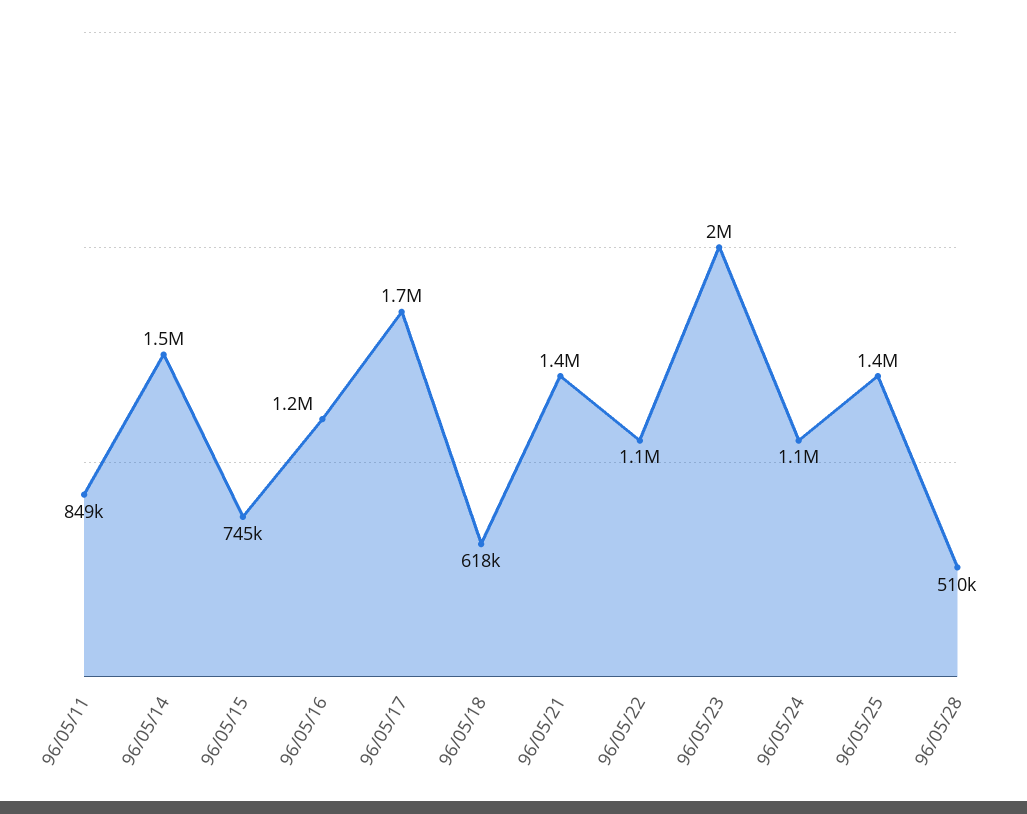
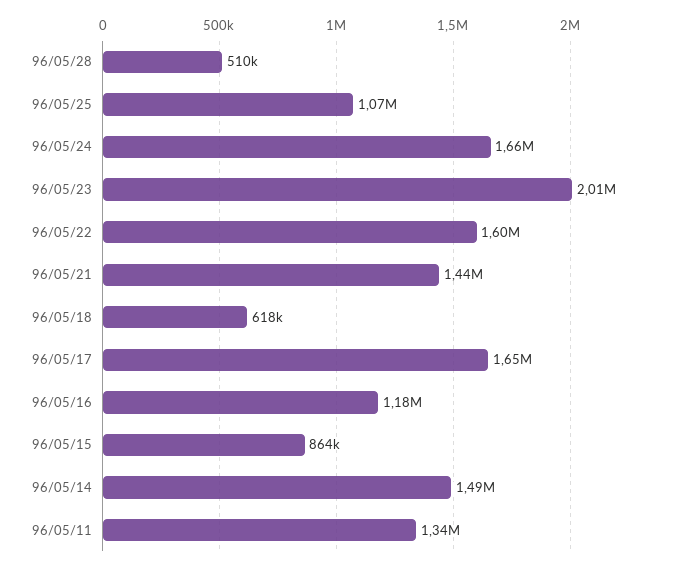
  {
-   "96/05/11": 849000,
+   "96/05/11": 1340000,
    "96/05/14": 1490000,
-   "96/05/15": 745000,
+   "96/05/15": 864000,
    "96/05/16": 1180000,
    "96/05/17": 1650000,
    "96/05/18": 618000,
    "96/05/21": 1440000,
-   "96/05/22": 1100000,
+   "96/05/22": 1600000,
    "96/05/23": 2010000,
-   "96/05/24": 1100000,
+   "96/05/24": 1660000,
-   "96/05/25": 1400000,
+   "96/05/25": 1070000,
    "96/05/28": 510000
  }

